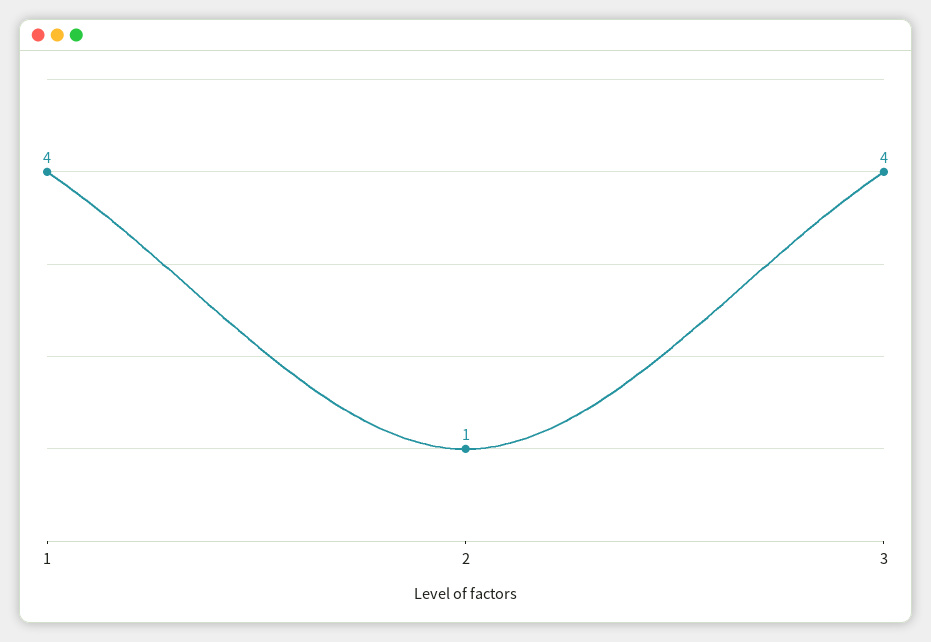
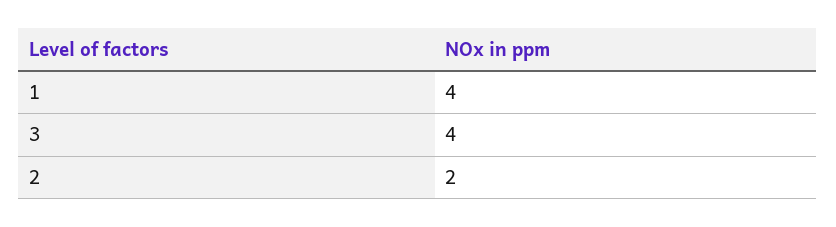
  {
    "1": 4,
-   "2": 1,
+   "2": 2,
    "3": 4
  }

